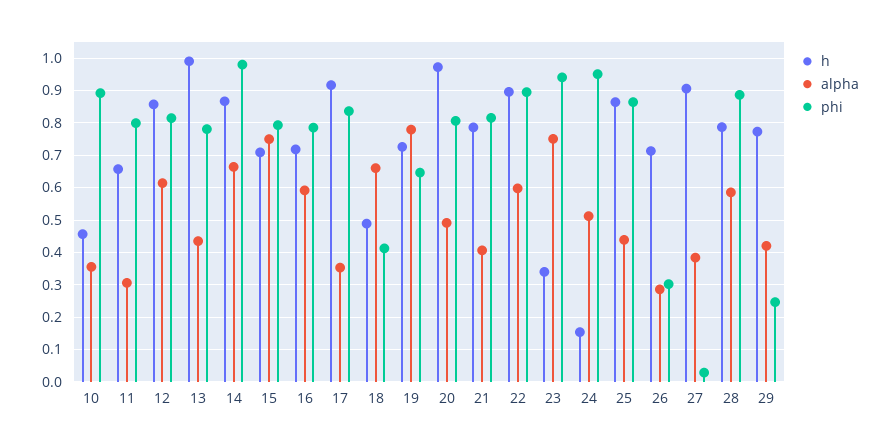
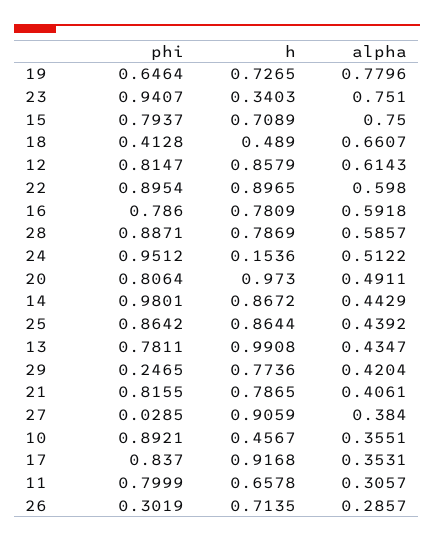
  {
    "h": {
      "10": 0.4567,
      "11": 0.6578,
      "12": 0.8579,
      "13": 0.9908,
      "14": 0.8672,
      "15": 0.7089,
-     "16": 0.72,
+     "16": 0.7809,
      "17": 0.9168,
      "18": 0.489,
      "19": 0.7265,
      "20": 0.973,
      "21": 0.7865,
      "22": 0.8965,
      "23": 0.3403,
      "24": 0.1536,
      "25": 0.8644,
      "26": 0.7135,
      "27": 0.9059,
      "28": 0.7869,
      "29": 0.7736
    },
    "alpha": {
      "10": 0.3551,
      "11": 0.3057,
      "12": 0.6143,
      "13": 0.4347,
-     "14": 0.66,
+     "14": 0.4429,
      "15": 0.75,
      "16": 0.5918,
      "17": 0.3531,
      "18": 0.6607,
      "19": 0.7796,
      "20": 0.4911,
      "21": 0.4061,
      "22": 0.598,
      "23": 0.751,
      "24": 0.5122,
      "25": 0.4392,
      "26": 0.2857,
      "27": 0.384,
      "28": 0.5857,
      "29": 0.4204
    },
    "phi": {
      "10": 0.8921,
      "11": 0.7999,
      "12": 0.8147,
      "13": 0.7811,
      "14": 0.9801,
      "15": 0.7937,
      "16": 0.786,
      "17": 0.837,
      "18": 0.4128,
      "19": 0.6464,
      "20": 0.8064,
      "21": 0.8155,
      "22": 0.8954,
      "23": 0.9407,
      "24": 0.9512,
      "25": 0.8642,
      "26": 0.3019,
      "27": 0.0285,
      "28": 0.8871,
      "29": 0.2465
    }
  }

